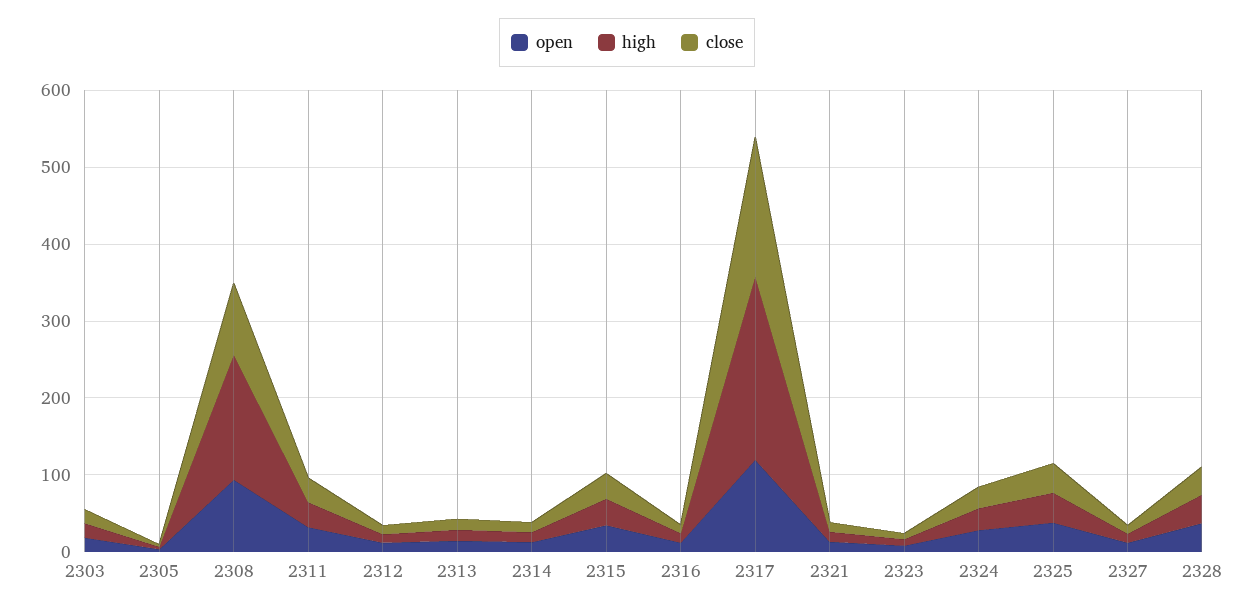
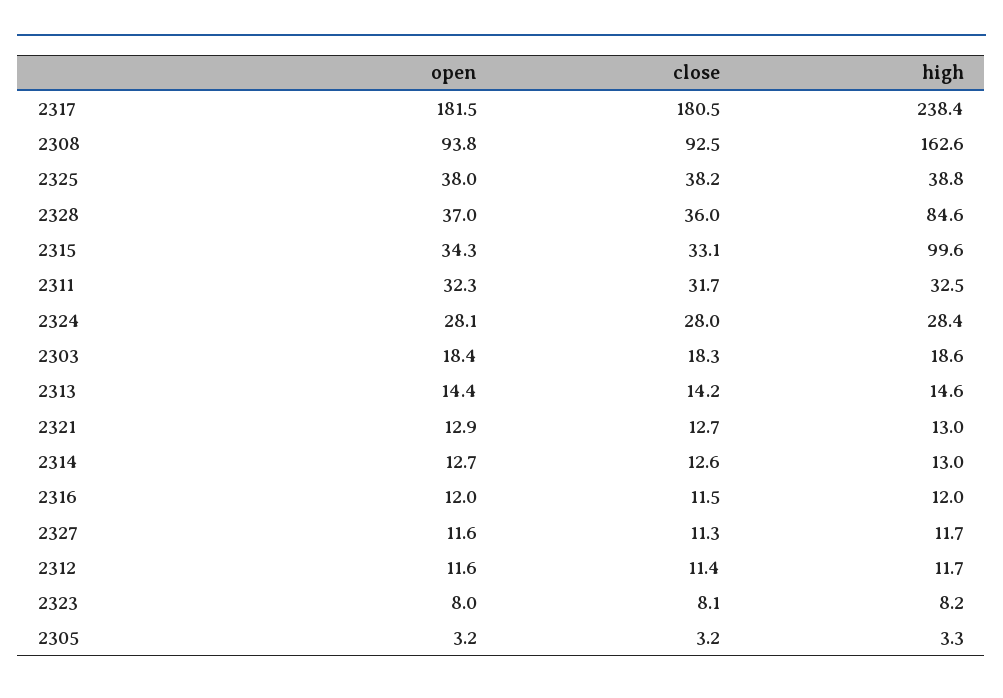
  {
    "open": {
      "2303": 18.4,
      "2305": 3.2,
      "2308": 93.8,
      "2311": 32.3,
      "2312": 11.6,
      "2313": 14.4,
      "2314": 12.7,
      "2315": 34.3,
      "2316": 12,
-     "2317": 120,
+     "2317": 181.5,
      "2321": 12.9,
      "2323": 8,
      "2324": 28.1,
      "2325": 38,
      "2327": 11.6,
      "2328": 37
    },
    "high": {
      "2303": 18.6,
      "2305": 3.3,
      "2308": 162.6,
      "2311": 32.5,
      "2312": 11.7,
      "2313": 14.6,
      "2314": 13,
-     "2315": 40,
+     "2315": 99.6,
      "2316": 12,
      "2317": 238.4,
      "2321": 13,
      "2323": 8.2,
      "2324": 28.4,
      "2325": 38.8,
      "2327": 11.7,
-     "2328": 40
+     "2328": 84.6
    },
    "close": {
      "2303": 18.3,
      "2305": 3.2,
      "2308": 92.5,
      "2311": 31.7,
      "2312": 11.4,
      "2313": 14.2,
      "2314": 12.6,
      "2315": 33.1,
      "2316": 11.5,
      "2317": 180.5,
      "2321": 12.7,
      "2323": 8.1,
      "2324": 28,
      "2325": 38.2,
      "2327": 11.3,
      "2328": 36
    }
  }

